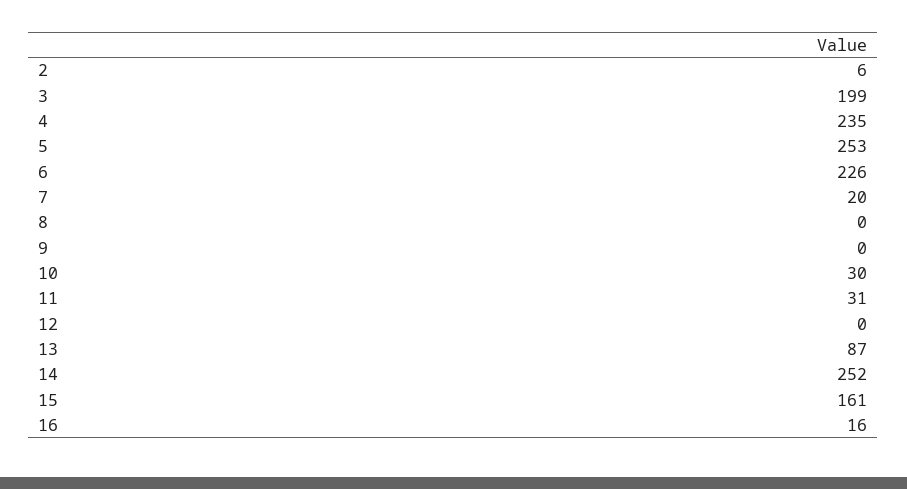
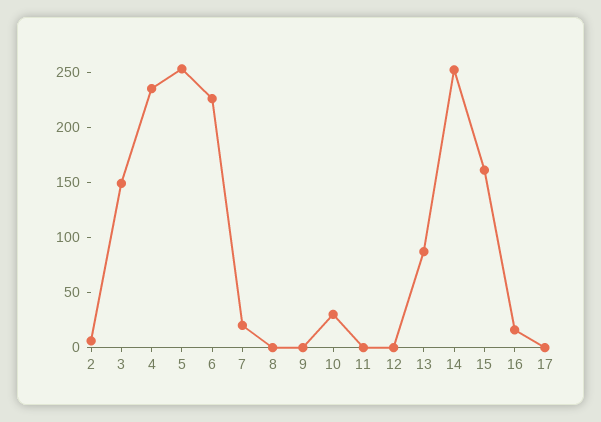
  {
    "2": 6,
-   "3": 199,
+   "3": 150,
    "4": 235,
    "5": 253,
    "6": 226,
    "7": 20,
    "8": 0,
    "9": 0,
    "10": 30,
-   "11": 31,
+   "11": 0,
    "12": 0,
    "13": 87,
    "14": 252,
    "15": 161,
-   "16": 16
+   "16": 16,
+   "17": 0
  }

